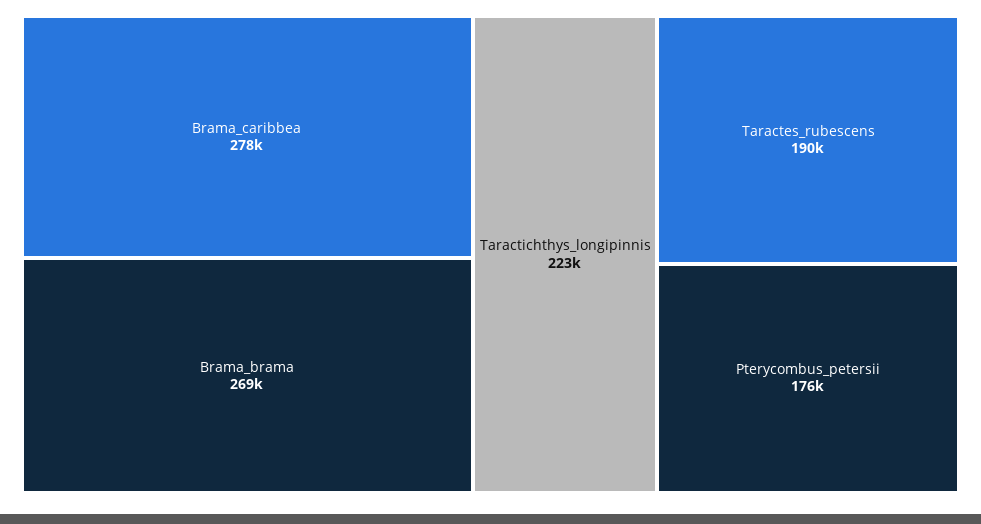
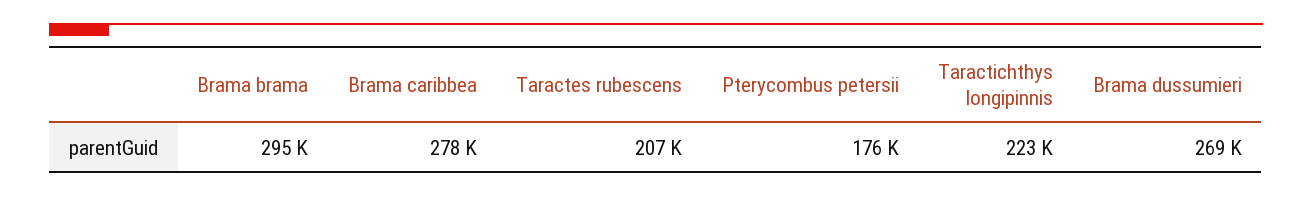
  {
    "Brama_caribbea": 278000,
-   "Brama_brama": 269000,
+   "Brama_brama": 295000,
    "Taractichthys_longipinnis": 223000,
-   "Taractes_rubescens": 190000,
+   "Taractes_rubescens": 207000,
-   "Pterycombus_petersii": 176000
+   "Pterycombus_petersii": 176000,
+   "Brama dussumieri": 269000
  }

